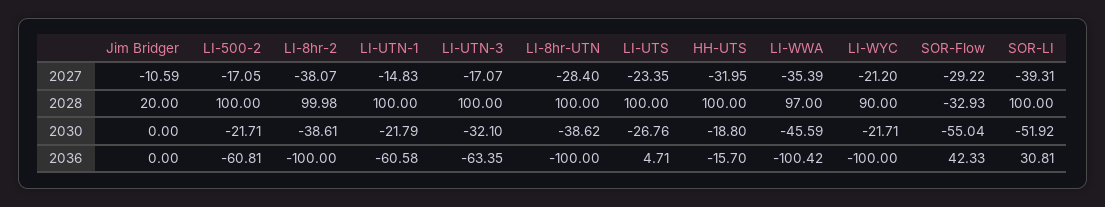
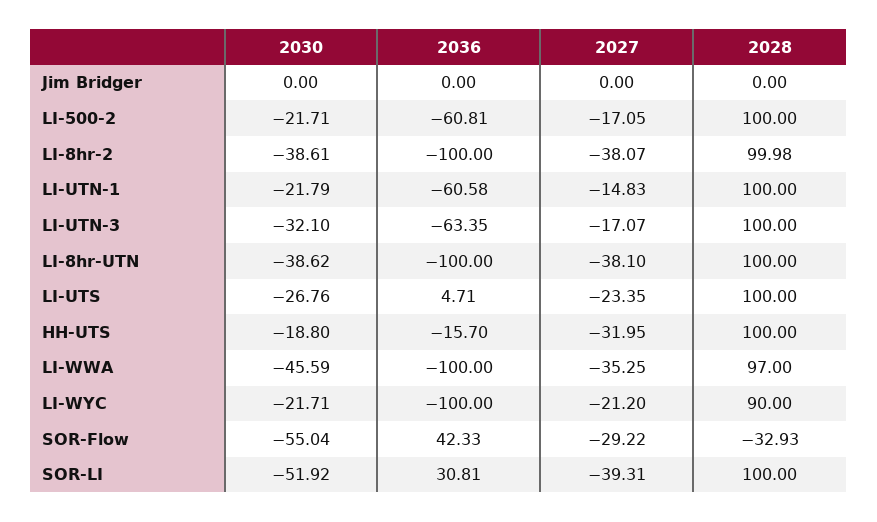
  {
    "Jim Bridger": {
-     "2027": -10.59,
+     "2027": 0,
-     "2028": 20,
+     "2028": 0,
      "2030": 0,
      "2036": 0
    },
    "LI-500-2": {
      "2027": -17.05,
      "2028": 100,
      "2030": -21.71,
      "2036": -60.81
    },
    "LI-8hr-2": {
      "2027": -38.07,
      "2028": 99.98,
      "2030": -38.61,
      "2036": -100
    },
    "LI-UTN-1": {
      "2027": -14.83,
      "2028": 100,
      "2030": -21.79,
      "2036": -60.58
    },
    "LI-UTN-3": {
      "2027": -17.07,
      "2028": 100,
      "2030": -32.1,
      "2036": -63.35
    },
    "LI-8hr-UTN": {
-     "2027": -28.4,
+     "2027": -38.1,
      "2028": 100,
      "2030": -38.62,
      "2036": -100
    },
    "LI-UTS": {
      "2027": -23.35,
      "2028": 100,
      "2030": -26.76,
      "2036": 4.71
    },
    "HH-UTS": {
      "2027": -31.95,
      "2028": 100,
      "2030": -18.8,
      "2036": -15.7
    },
    "LI-WWA": {
-     "2027": -35.39,
+     "2027": -35.25,
      "2028": 97,
      "2030": -45.59,
-     "2036": -100.42
+     "2036": -100
    },
    "LI-WYC": {
      "2027": -21.2,
      "2028": 90,
      "2030": -21.71,
      "2036": -100
    },
    "SOR-Flow": {
      "2027": -29.22,
      "2028": -32.93,
      "2030": -55.04,
      "2036": 42.33
    },
    "SOR-LI": {
      "2027": -39.31,
      "2028": 100,
      "2030": -51.92,
      "2036": 30.81
    }
  }

